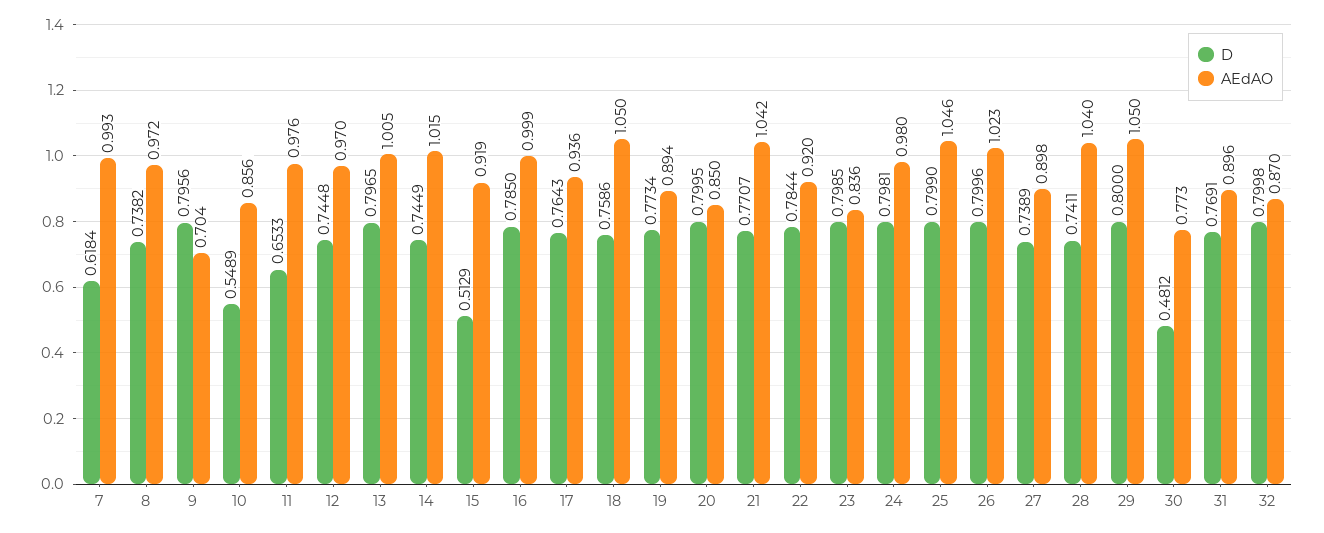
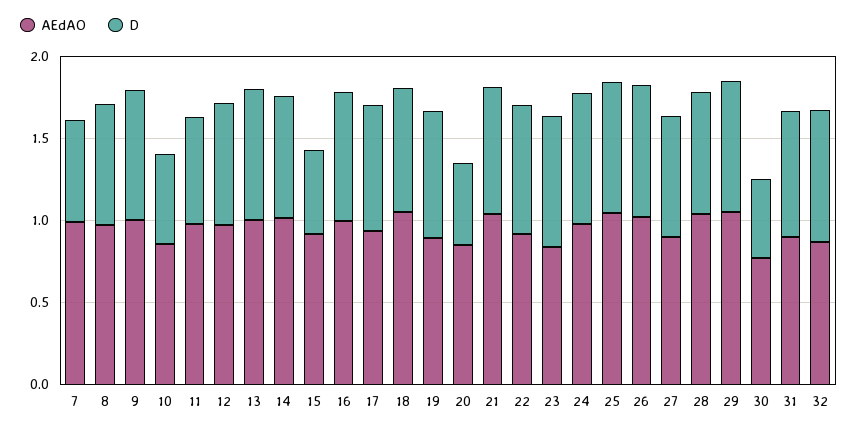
  {
    "D": {
      "7": 0.6184,
      "8": 0.7382,
      "9": 0.7956,
      "10": 0.5489,
      "11": 0.6533,
      "12": 0.7448,
      "13": 0.7965,
      "14": 0.7449,
      "15": 0.5129,
      "16": 0.785,
      "17": 0.7643,
      "18": 0.7586,
      "19": 0.7734,
-     "20": 0.7995,
+     "20": 0.5,
      "21": 0.7707,
      "22": 0.7844,
      "23": 0.7985,
      "24": 0.7981,
      "25": 0.799,
      "26": 0.7996,
      "27": 0.7389,
      "28": 0.7411,
      "29": 0.8,
      "30": 0.4812,
      "31": 0.7691,
      "32": 0.7998
    },
    "AEdAO": {
      "7": 0.993,
      "8": 0.972,
-     "9": 0.704,
+     "9": 1,
      "10": 0.856,
      "11": 0.976,
      "12": 0.97,
      "13": 1.005,
      "14": 1.015,
      "15": 0.919,
      "16": 0.999,
      "17": 0.936,
      "18": 1.05,
      "19": 0.894,
      "20": 0.85,
      "21": 1.042,
      "22": 0.92,
      "23": 0.836,
      "24": 0.98,
      "25": 1.046,
      "26": 1.023,
      "27": 0.898,
      "28": 1.04,
      "29": 1.05,
      "30": 0.773,
      "31": 0.896,
      "32": 0.87
    }
  }

